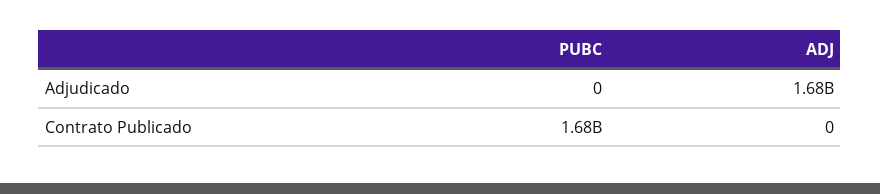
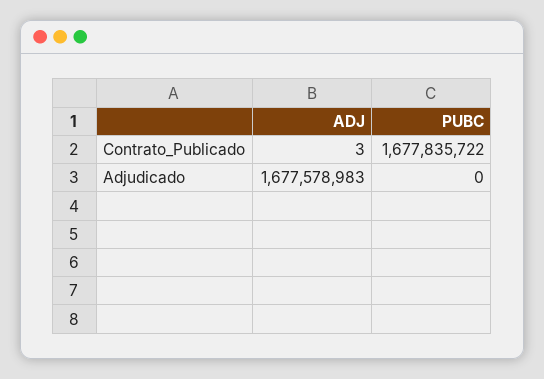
  {
    "PUBC": {
      "Adjudicado": 0,
      "Contrato Publicado": 1677835722
    },
    "ADJ": {
      "Adjudicado": 1677578983,
-     "Contrato Publicado": 0
+     "Contrato Publicado": 3
    }
  }

